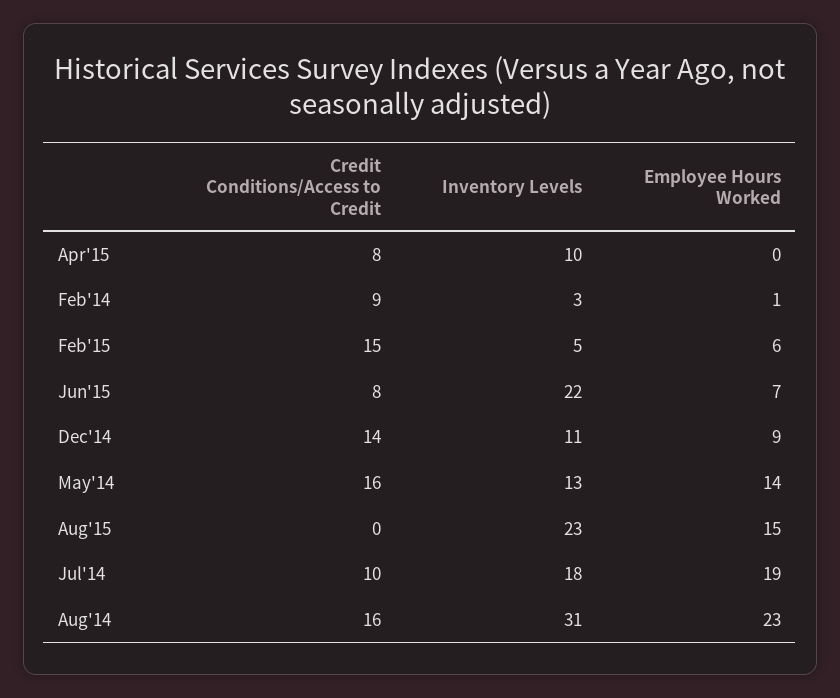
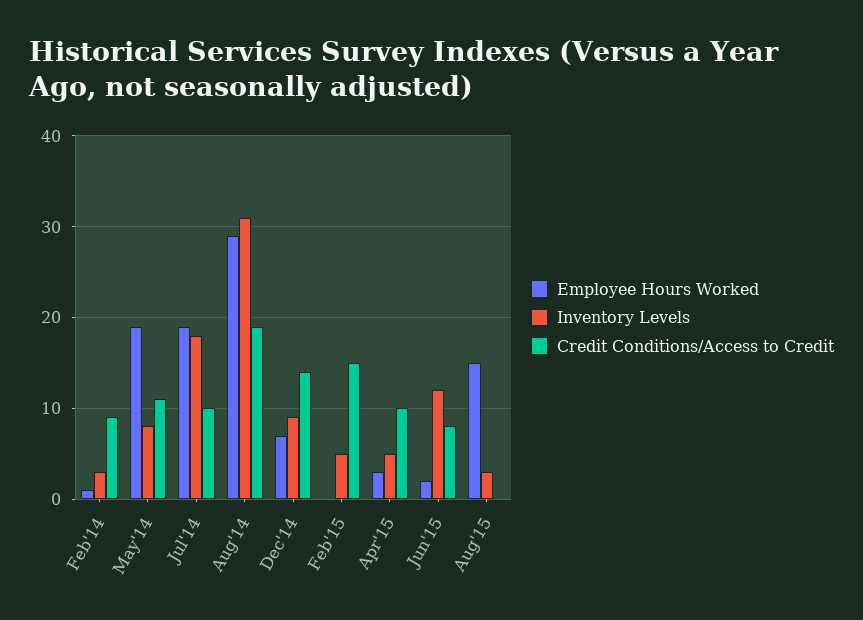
  {
    "Credit Conditions/Access to Credit": {
-     "Apr'15": 8,
+     "Apr'15": 10,
      "Feb'14": 9,
      "Feb'15": 15,
      "Jun'15": 8,
      "Dec'14": 14,
-     "May'14": 16,
+     "May'14": 11,
      "Aug'15": 0,
      "Jul'14": 10,
-     "Aug'14": 16
+     "Aug'14": 19
    },
    "Inventory Levels": {
-     "Apr'15": 10,
+     "Apr'15": 5,
      "Feb'14": 3,
      "Feb'15": 5,
-     "Jun'15": 22,
+     "Jun'15": 12,
-     "Dec'14": 11,
+     "Dec'14": 9,
-     "May'14": 13,
+     "May'14": 8,
-     "Aug'15": 23,
+     "Aug'15": 3,
      "Jul'14": 18,
      "Aug'14": 31
    },
    "Employee Hours Worked": {
-     "Apr'15": 0,
+     "Apr'15": 3,
      "Feb'14": 1,
-     "Feb'15": 6,
+     "Feb'15": 0,
-     "Jun'15": 7,
+     "Jun'15": 2,
-     "Dec'14": 9,
+     "Dec'14": 7,
-     "May'14": 14,
+     "May'14": 19,
      "Aug'15": 15,
      "Jul'14": 19,
-     "Aug'14": 23
+     "Aug'14": 29
    }
  }

